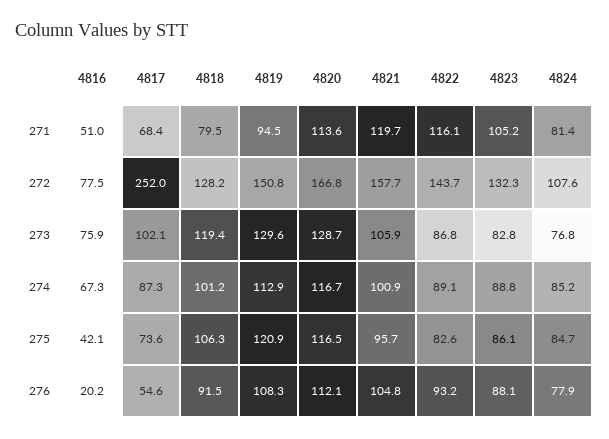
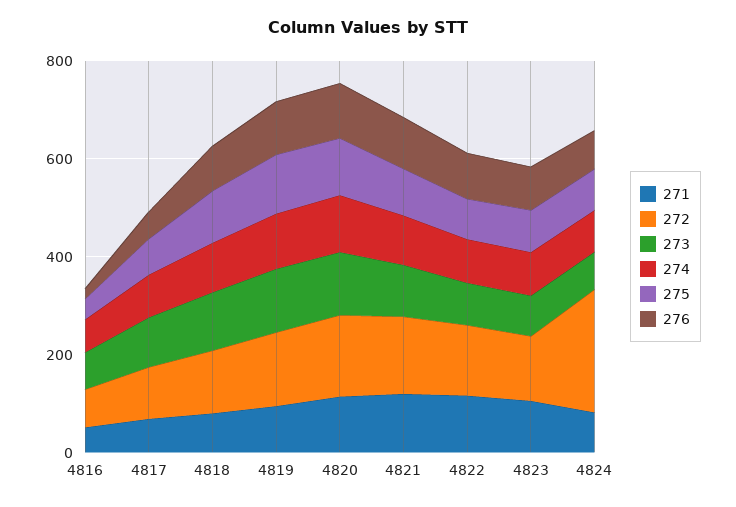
  {
    "271": {
      "4816": 51,
      "4817": 68.4,
      "4818": 79.5,
      "4819": 94.5,
      "4820": 113.6,
      "4821": 119.7,
      "4822": 116.1,
      "4823": 105.2,
      "4824": 81.4
    },
    "272": {
      "4816": 77.5,
-     "4817": 252,
+     "4817": 100,
      "4818": 128.2,
      "4819": 150.8,
      "4820": 166.8,
      "4821": 157.7,
      "4822": 143.7,
      "4823": 132.3,
-     "4824": 107.6
+     "4824": 250
    },
    "273": {
      "4816": 75.9,
      "4817": 102.1,
      "4818": 119.4,
      "4819": 129.6,
      "4820": 128.7,
      "4821": 105.9,
      "4822": 86.8,
      "4823": 82.8,
      "4824": 76.8
    },
    "274": {
      "4816": 67.3,
      "4817": 87.3,
      "4818": 101.2,
      "4819": 112.9,
      "4820": 116.7,
      "4821": 100.9,
      "4822": 89.1,
      "4823": 88.8,
      "4824": 85.2
    },
    "275": {
      "4816": 42.1,
      "4817": 73.6,
      "4818": 106.3,
      "4819": 120.9,
      "4820": 116.5,
      "4821": 95.7,
      "4822": 82.6,
      "4823": 86.1,
      "4824": 84.7
    },
    "276": {
      "4816": 20.2,
      "4817": 54.6,
      "4818": 91.5,
      "4819": 108.3,
      "4820": 112.1,
      "4821": 104.8,
      "4822": 93.2,
      "4823": 88.1,
      "4824": 77.9
    }
  }

